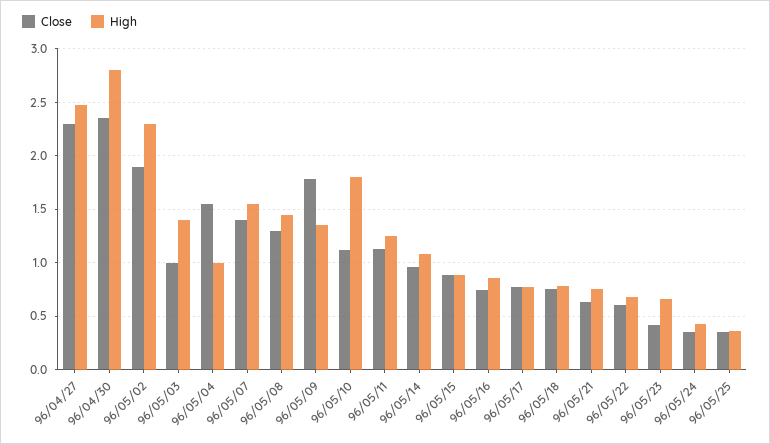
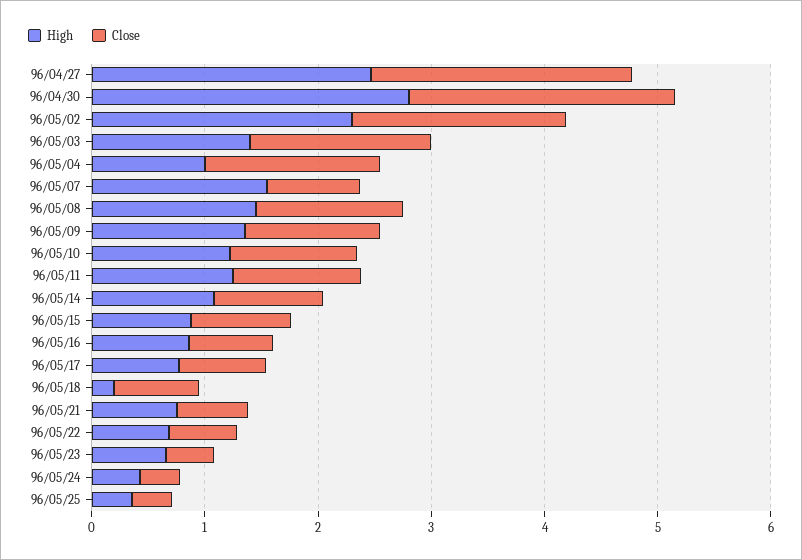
  {
    "Close": {
      "96/04/27": 2.3,
      "96/04/30": 2.4,
      "96/05/02": 1.9,
-     "96/05/03": 1,
+     "96/05/03": 1.6,
      "96/05/04": 1.6,
-     "96/05/07": 1.4,
+     "96/05/07": 0.8,
      "96/05/08": 1.3,
-     "96/05/09": 1.8,
+     "96/05/09": 1.2,
      "96/05/10": 1.1,
      "96/05/11": 1.1,
      "96/05/14": 1,
      "96/05/15": 0.9,
      "96/05/16": 0.7,
      "96/05/17": 0.8,
      "96/05/18": 0.8,
      "96/05/21": 0.6,
      "96/05/22": 0.6,
      "96/05/23": 0.4,
      "96/05/24": 0.4,
      "96/05/25": 0.4
    },
    "High": {
      "96/04/27": 2.5,
      "96/04/30": 2.8,
      "96/05/02": 2.3,
      "96/05/03": 1.4,
      "96/05/04": 1,
      "96/05/07": 1.6,
      "96/05/08": 1.5,
      "96/05/09": 1.4,
-     "96/05/10": 1.8,
+     "96/05/10": 1.2,
      "96/05/11": 1.3,
      "96/05/14": 1.1,
      "96/05/15": 0.9,
      "96/05/16": 0.9,
      "96/05/17": 0.8,
-     "96/05/18": 0.8,
+     "96/05/18": 0.2,
      "96/05/21": 0.8,
      "96/05/22": 0.7,
      "96/05/23": 0.7,
      "96/05/24": 0.4,
      "96/05/25": 0.4
    }
  }

